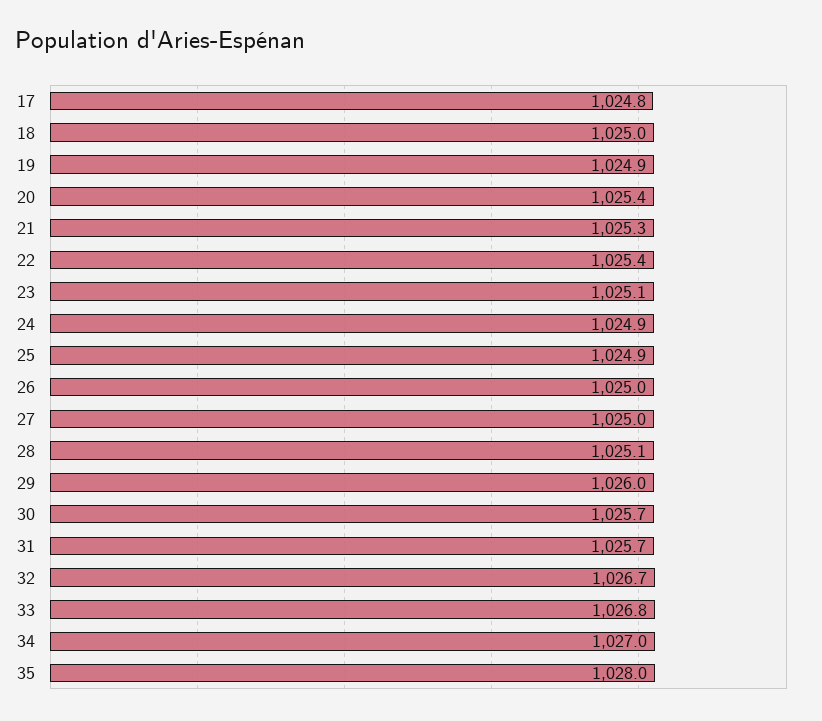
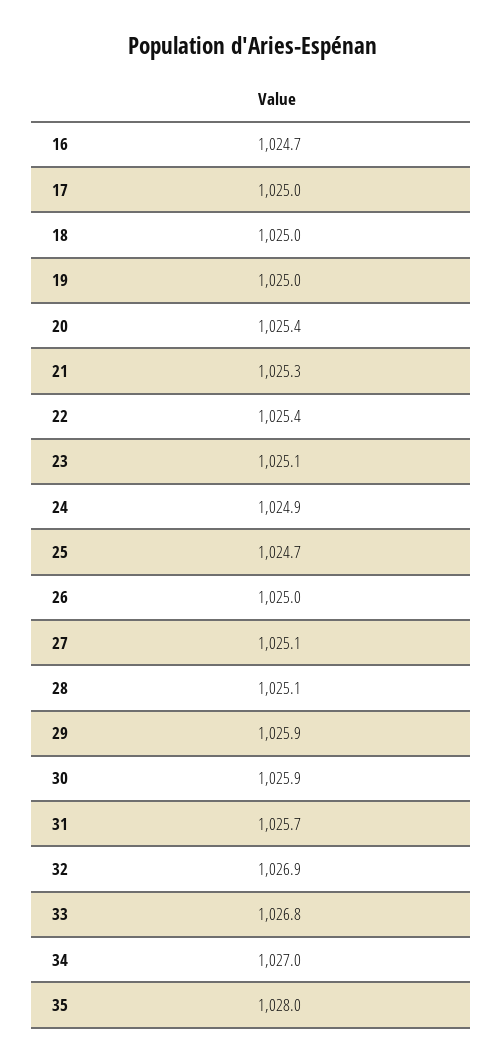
  {
-   "17": 1024.8,
+   "17": 1025,
    "18": 1025,
-   "19": 1024.9,
+   "19": 1025,
    "20": 1025.4,
    "21": 1025.3,
    "22": 1025.4,
    "23": 1025.1,
    "24": 1024.9,
-   "25": 1024.9,
+   "25": 1024.7,
    "26": 1025,
-   "27": 1025,
+   "27": 1025.1,
    "28": 1025.1,
-   "29": 1026,
+   "29": 1025.9,
-   "30": 1025.7,
+   "30": 1025.9,
    "31": 1025.7,
-   "32": 1026.7,
+   "32": 1026.9,
    "33": 1026.8,
    "34": 1027,
-   "35": 1028
+   "35": 1028,
+   "16": 1024.7
  }

